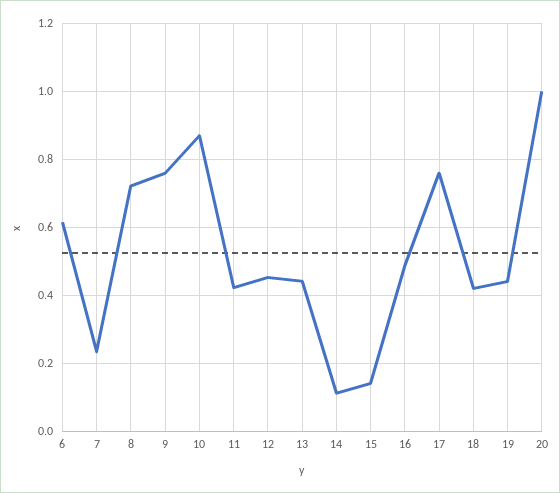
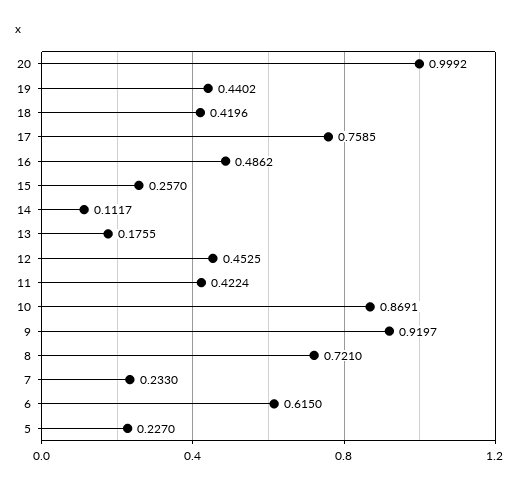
  {
    "6": 0.615,
    "7": 0.233,
    "8": 0.721,
-   "9": 0.76,
+   "9": 0.9197,
    "10": 0.8691,
    "11": 0.4224,
    "12": 0.4525,
-   "13": 0.44,
+   "13": 0.1755,
    "14": 0.1117,
-   "15": 0.14,
+   "15": 0.257,
    "16": 0.4862,
    "17": 0.7585,
    "18": 0.4196,
    "19": 0.4402,
-   "20": 0.9992
+   "20": 0.9992,
+   "5": 0.227
  }

